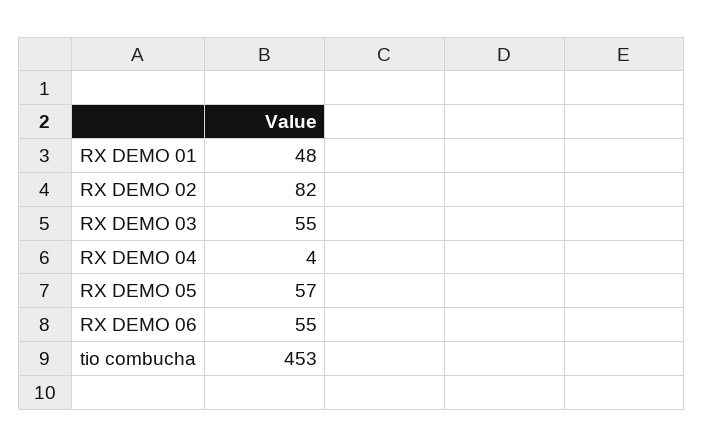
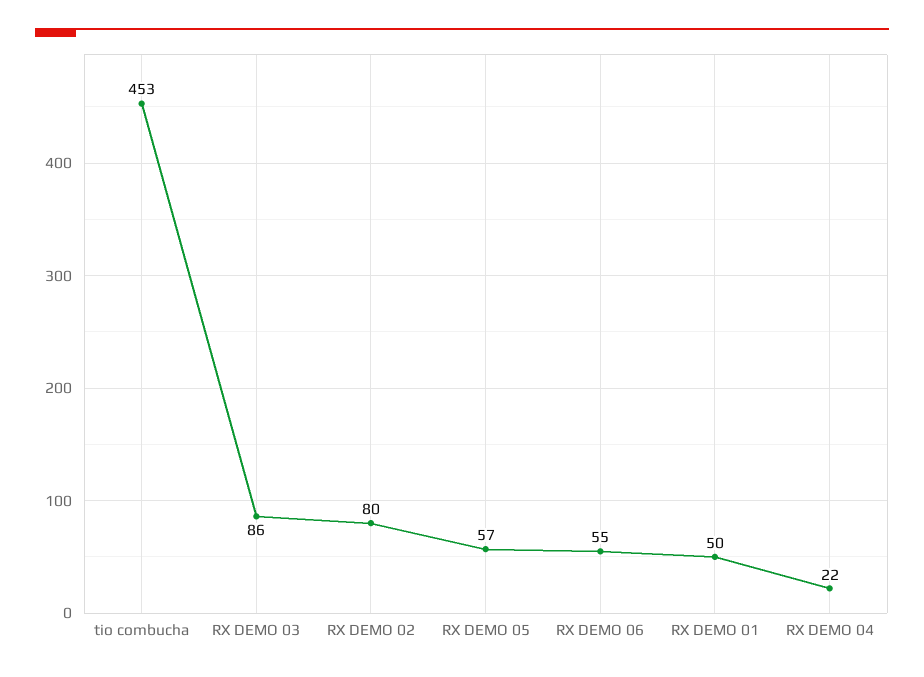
  {
-   "RX DEMO 01": 48,
+   "RX DEMO 01": 50,
-   "RX DEMO 02": 82,
+   "RX DEMO 02": 80,
-   "RX DEMO 03": 55,
+   "RX DEMO 03": 86,
-   "RX DEMO 04": 4,
+   "RX DEMO 04": 22,
    "RX DEMO 05": 57,
    "RX DEMO 06": 55,
    "tio combucha": 453
  }

